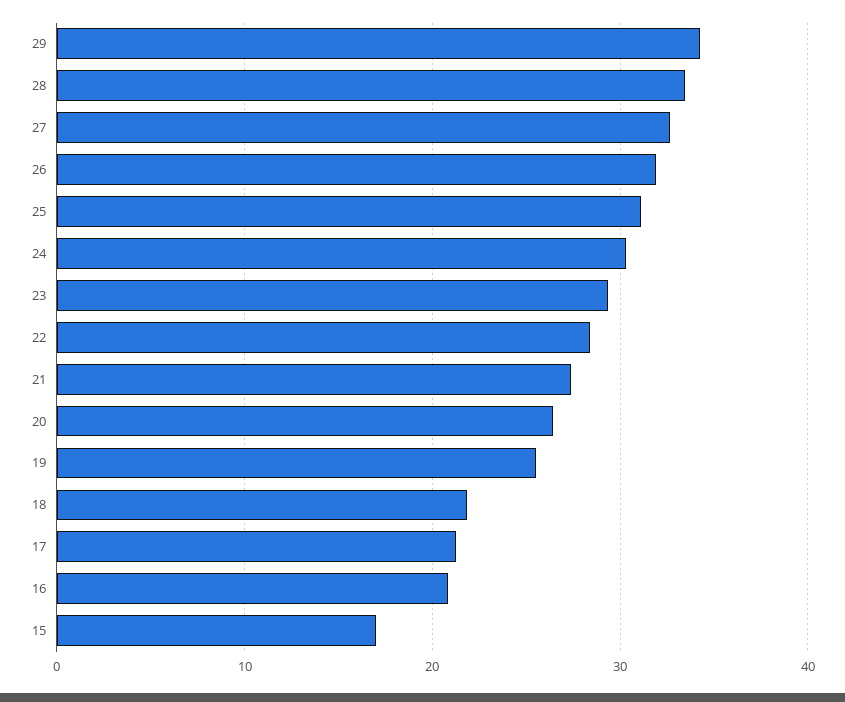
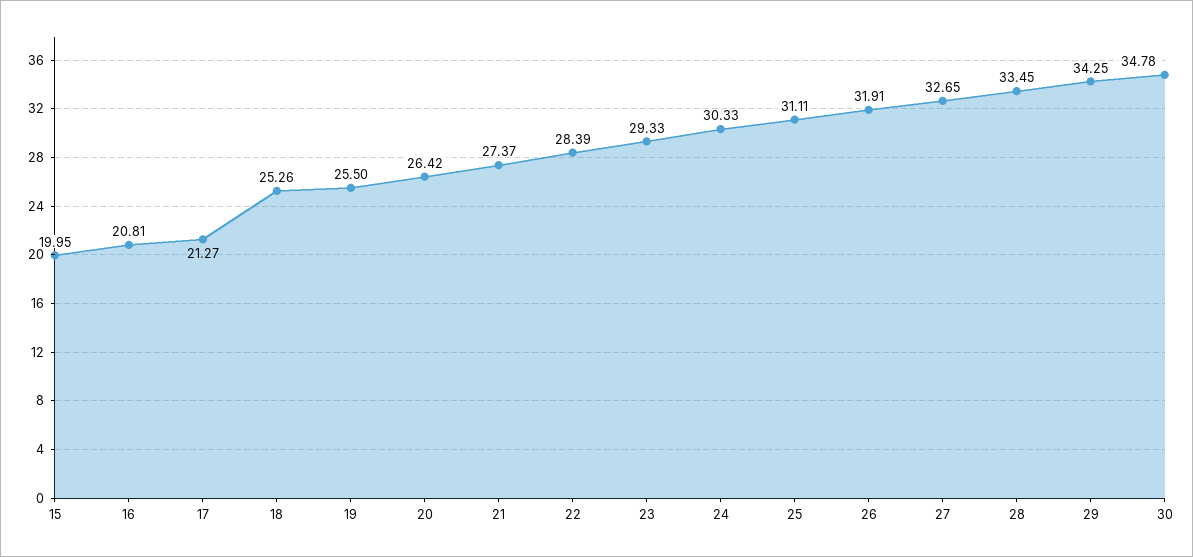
  {
    "29": 34.25,
    "28": 33.45,
    "27": 32.65,
    "26": 31.91,
    "25": 31.11,
    "24": 30.33,
    "23": 29.33,
    "22": 28.39,
    "21": 27.37,
    "20": 26.42,
    "19": 25.5,
-   "18": 22,
+   "18": 25.26,
    "17": 21.27,
    "16": 20.81,
-   "15": 17
+   "15": 19.95,
+   "30": 34.78
  }

